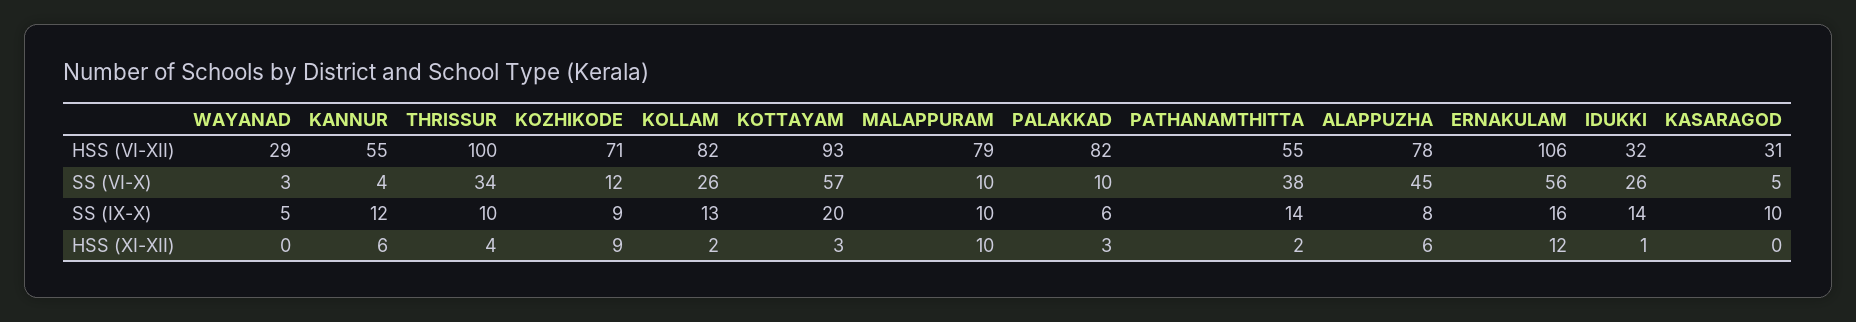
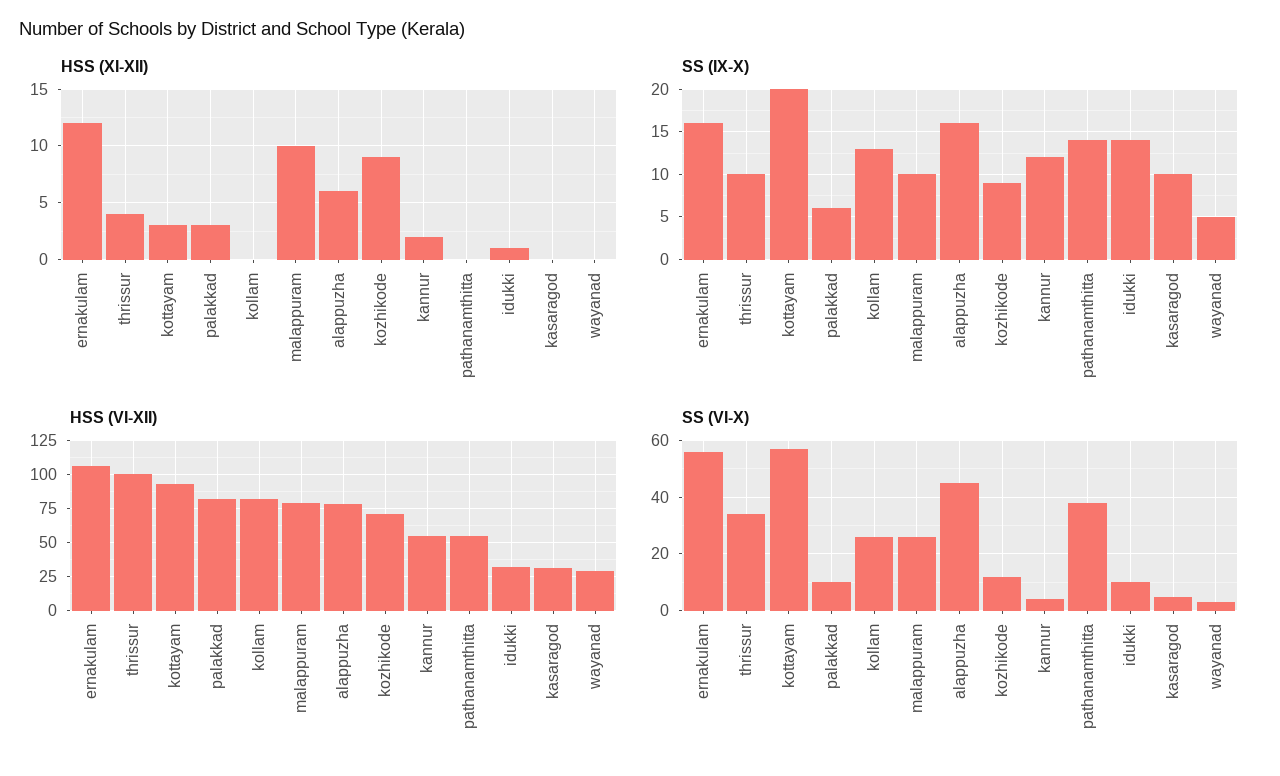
  {
    "HSS (VI-XII)": {
      "WAYANAD": 29,
      "KANNUR": 55,
      "THRISSUR": 100,
      "KOZHIKODE": 71,
      "KOLLAM": 82,
      "KOTTAYAM": 93,
      "MALAPPURAM": 79,
      "PALAKKAD": 82,
      "PATHANAMTHITTA": 55,
      "ALAPPUZHA": 78,
      "ERNAKULAM": 106,
      "IDUKKI": 32,
      "KASARAGOD": 31
    },
    "SS (VI-X)": {
      "WAYANAD": 3,
      "KANNUR": 4,
      "THRISSUR": 34,
      "KOZHIKODE": 12,
      "KOLLAM": 26,
      "KOTTAYAM": 57,
-     "MALAPPURAM": 10,
+     "MALAPPURAM": 25,
      "PALAKKAD": 10,
      "PATHANAMTHITTA": 38,
      "ALAPPUZHA": 45,
      "ERNAKULAM": 56,
-     "IDUKKI": 26,
+     "IDUKKI": 10,
      "KASARAGOD": 5
    },
    "SS (IX-X)": {
      "WAYANAD": 5,
      "KANNUR": 12,
      "THRISSUR": 10,
      "KOZHIKODE": 9,
      "KOLLAM": 13,
      "KOTTAYAM": 20,
      "MALAPPURAM": 10,
      "PALAKKAD": 6,
      "PATHANAMTHITTA": 14,
-     "ALAPPUZHA": 8,
+     "ALAPPUZHA": 16,
      "ERNAKULAM": 16,
      "IDUKKI": 14,
      "KASARAGOD": 10
    },
    "HSS (XI-XII)": {
      "WAYANAD": 0,
-     "KANNUR": 6,
+     "KANNUR": 2,
      "THRISSUR": 4,
      "KOZHIKODE": 9,
-     "KOLLAM": 2,
+     "KOLLAM": 0,
      "KOTTAYAM": 3,
      "MALAPPURAM": 10,
      "PALAKKAD": 3,
-     "PATHANAMTHITTA": 2,
+     "PATHANAMTHITTA": 0,
      "ALAPPUZHA": 6,
      "ERNAKULAM": 12,
      "IDUKKI": 1,
      "KASARAGOD": 0
    }
  }

